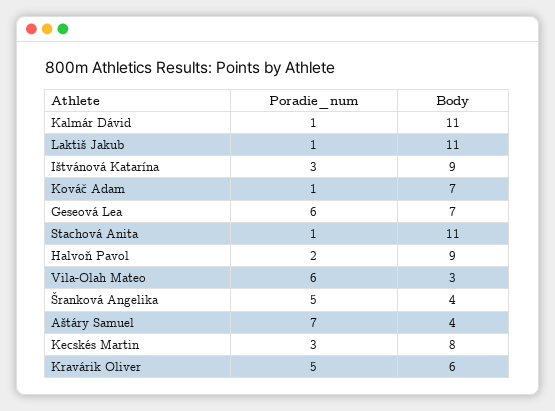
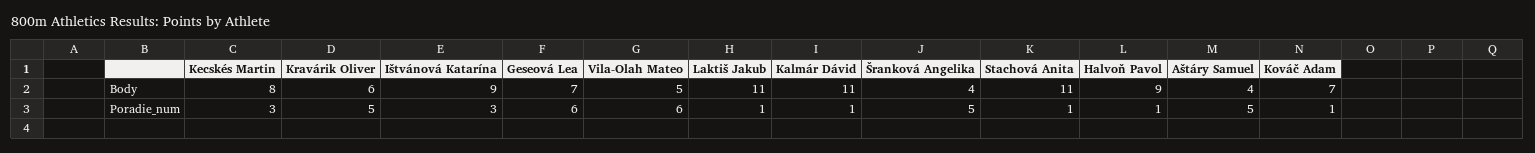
  {
    "Poradie_num": {
      "Kalmár Dávid": 1,
      "Laktiš Jakub": 1,
      "Ištvánová Katarína": 3,
      "Kováč Adam": 1,
      "Geseová Lea": 6,
      "Stachová Anita": 1,
-     "Halvoň Pavol": 2,
+     "Halvoň Pavol": 1,
      "Vila-Olah Mateo": 6,
      "Šranková Angelika": 5,
-     "Aštáry Samuel": 7,
+     "Aštáry Samuel": 5,
      "Kecskés Martin": 3,
      "Kravárik Oliver": 5
    },
    "Body": {
      "Kalmár Dávid": 11,
      "Laktiš Jakub": 11,
      "Ištvánová Katarína": 9,
      "Kováč Adam": 7,
      "Geseová Lea": 7,
      "Stachová Anita": 11,
      "Halvoň Pavol": 9,
-     "Vila-Olah Mateo": 3,
+     "Vila-Olah Mateo": 5,
      "Šranková Angelika": 4,
      "Aštáry Samuel": 4,
      "Kecskés Martin": 8,
      "Kravárik Oliver": 6
    }
  }

